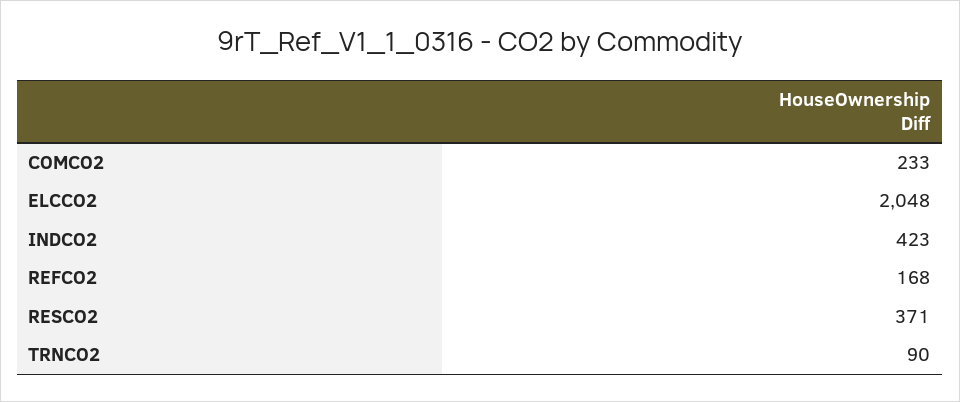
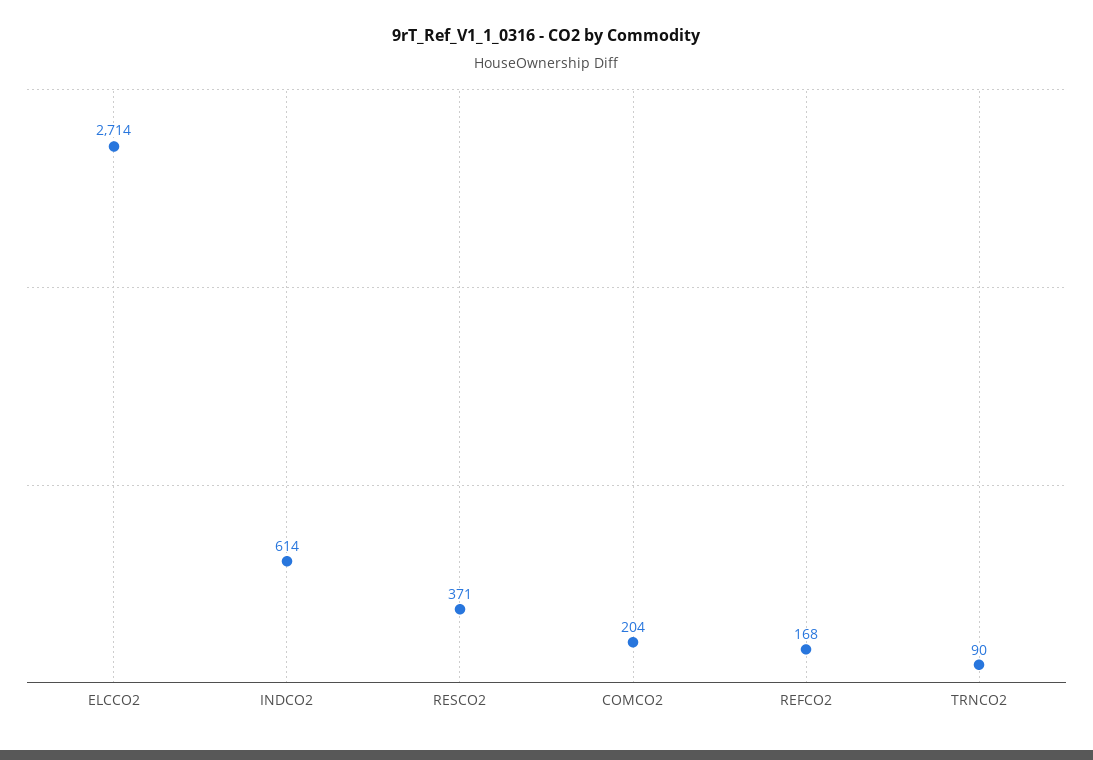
  {
-   "COMCO2": 233,
+   "COMCO2": 204,
-   "ELCCO2": 2048,
+   "ELCCO2": 2714,
-   "INDCO2": 423,
+   "INDCO2": 614,
    "REFCO2": 168,
    "RESCO2": 371,
    "TRNCO2": 90
  }

